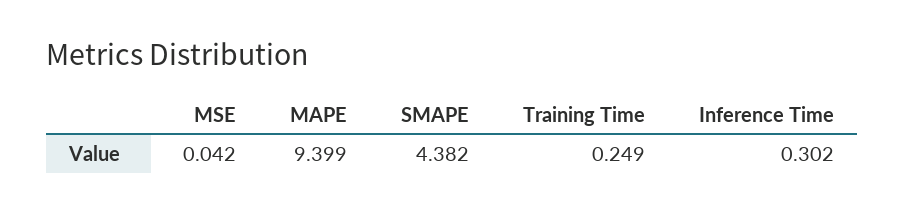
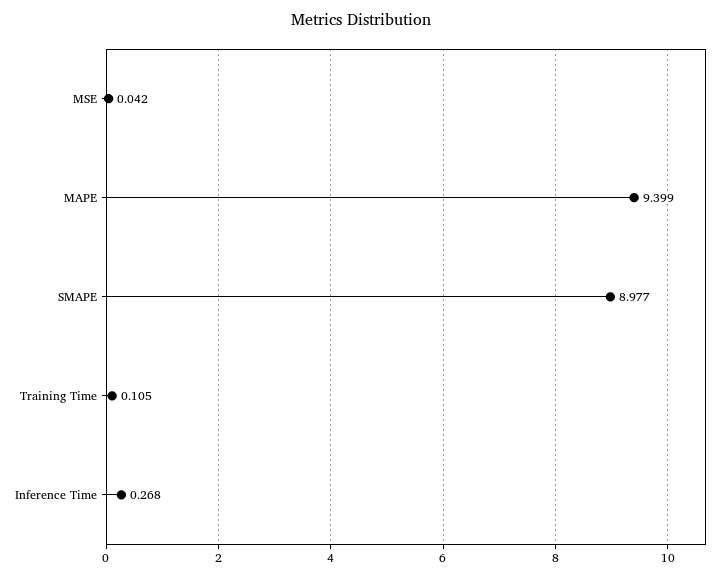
  {
    "MSE": 0.042,
    "MAPE": 9.399,
-   "SMAPE": 4.382,
+   "SMAPE": 8.977,
-   "Training Time": 0.249,
+   "Training Time": 0.105,
-   "Inference Time": 0.302
+   "Inference Time": 0.268
  }

